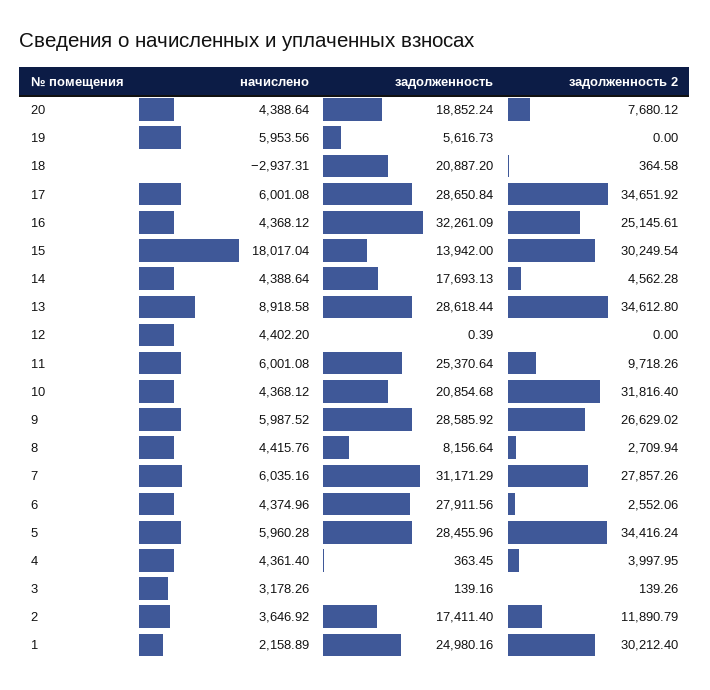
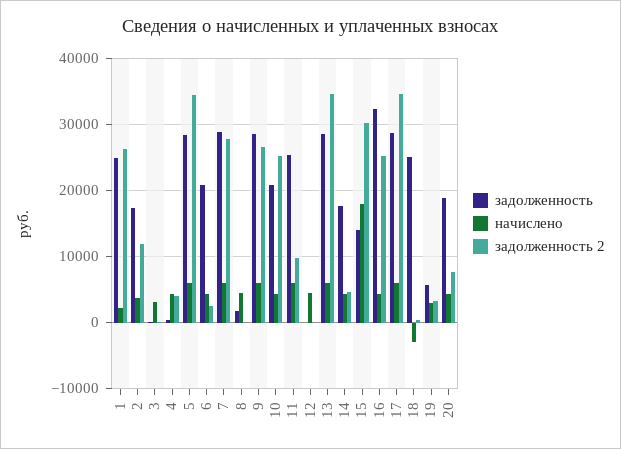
  {
    "начислено": {
      "20": 4388.64,
-     "19": 5953.56,
+     "19": 3000,
      "18": -2937.31,
      "17": 6001.08,
      "16": 4368.12,
      "15": 18017.04,
      "14": 4388.64,
-     "13": 8918.58,
+     "13": 6000,
      "12": 4402.2,
      "11": 6001.08,
      "10": 4368.12,
      "9": 5987.52,
      "8": 4415.76,
      "7": 6035.16,
      "6": 4374.96,
      "5": 5960.28,
      "4": 4361.4,
      "3": 3178.26,
      "2": 3646.92,
      "1": 2158.89
    },
    "задолженность": {
      "20": 18852.24,
      "19": 5616.73,
-     "18": 20887.2,
+     "18": 25000,
      "17": 28650.84,
      "16": 32261.09,
      "15": 13942,
      "14": 17693.13,
      "13": 28618.44,
      "12": 0.39,
      "11": 25370.64,
      "10": 20854.68,
      "9": 28585.92,
-     "8": 8156.64,
+     "8": 2000,
-     "7": 31171.29,
+     "7": 29000,
-     "6": 27911.56,
+     "6": 21000,
      "5": 28455.96,
      "4": 363.45,
      "3": 139.16,
      "2": 17411.4,
      "1": 24980.16
    },
    "задолженность 2": {
      "20": 7680.12,
-     "19": 0,
+     "19": 3000,
      "18": 364.58,
      "17": 34651.92,
      "16": 25145.61,
      "15": 30249.54,
      "14": 4562.28,
      "13": 34612.8,
      "12": 0,
      "11": 9718.26,
-     "10": 31816.4,
+     "10": 25000,
      "9": 26629.02,
-     "8": 2709.94,
+     "8": 0,
      "7": 27857.26,
      "6": 2552.06,
      "5": 34416.24,
      "4": 3997.95,
      "3": 139.26,
      "2": 11890.79,
-     "1": 30212.4
+     "1": 26000
    }
  }

